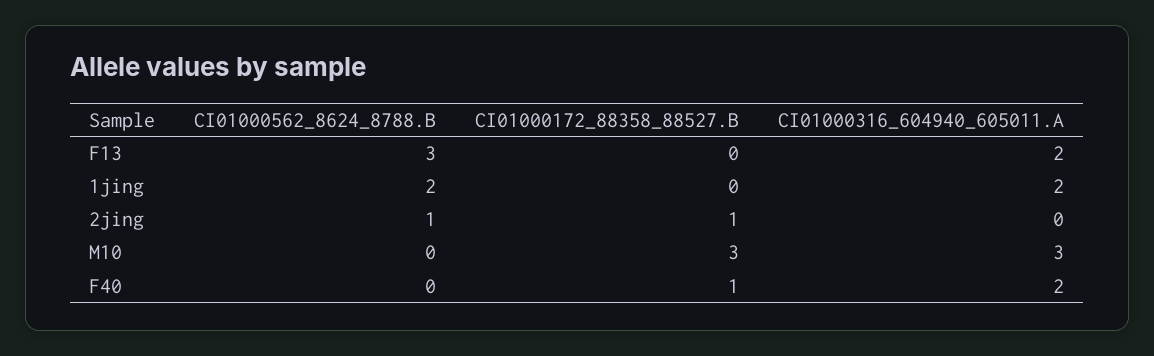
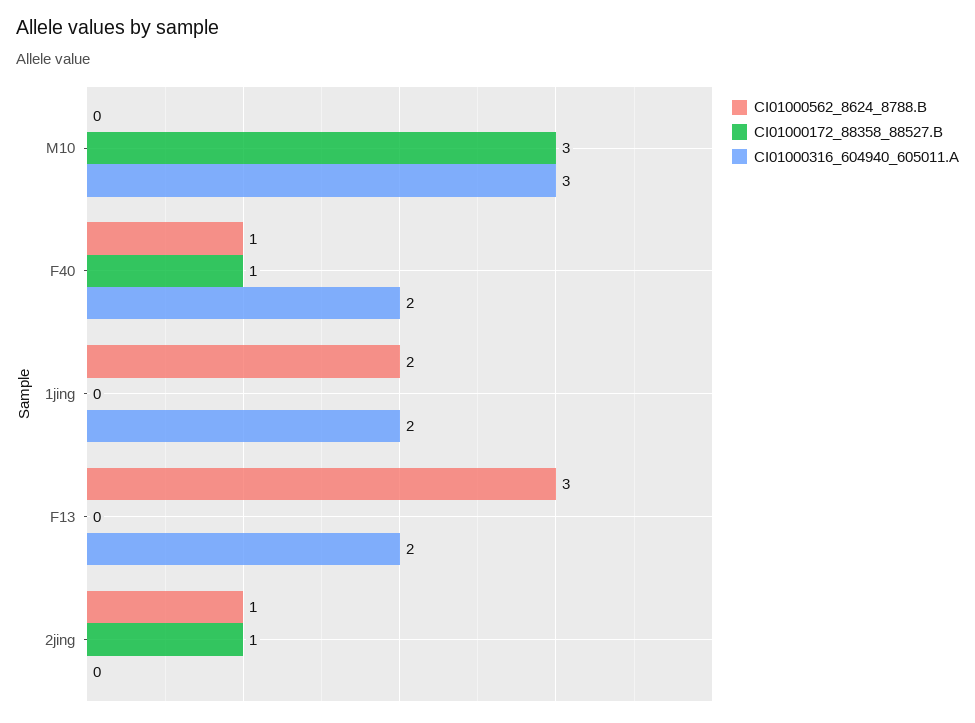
  {
    "CI01000562_8624_8788.B": {
      "F13": 3,
      "1jing": 2,
      "2jing": 1,
      "M10": 0,
-     "F40": 0
+     "F40": 1
    },
    "CI01000172_88358_88527.B": {
      "F13": 0,
      "1jing": 0,
      "2jing": 1,
      "M10": 3,
      "F40": 1
    },
    "CI01000316_604940_605011.A": {
      "F13": 2,
      "1jing": 2,
      "2jing": 0,
      "M10": 3,
      "F40": 2
    }
  }

